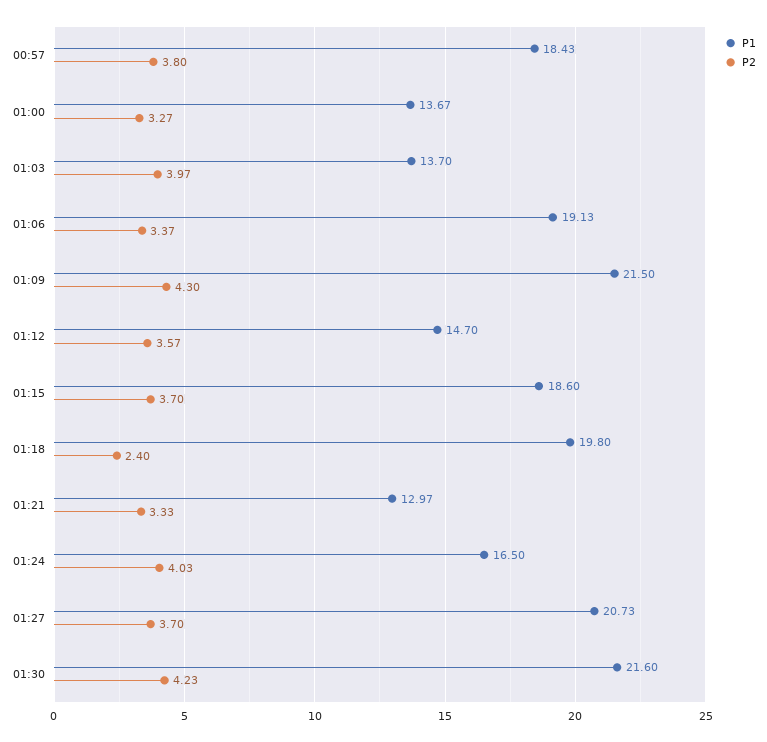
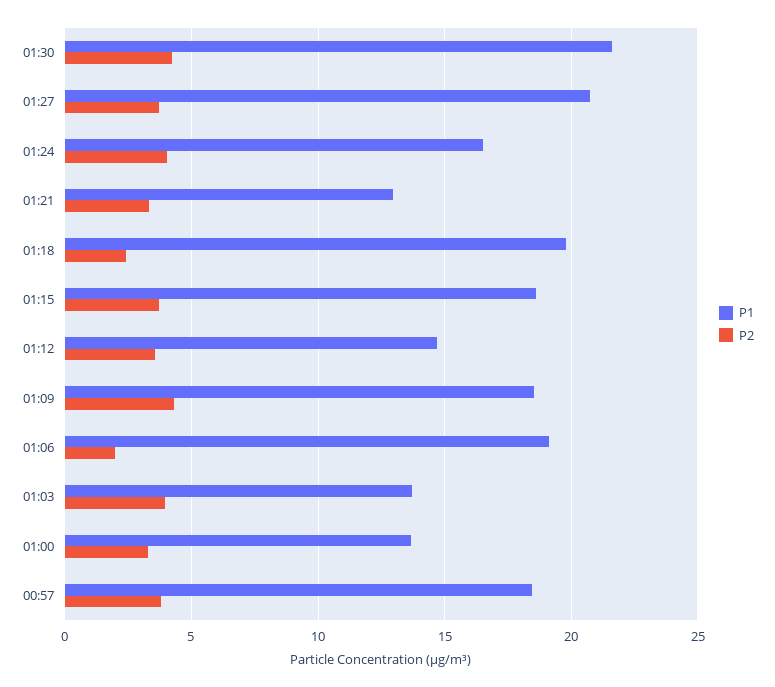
  {
    "P1": {
      "00:57": 18.43,
      "01:00": 13.67,
      "01:03": 13.7,
      "01:06": 19.13,
-     "01:09": 21.5,
+     "01:09": 18.5,
      "01:12": 14.7,
      "01:15": 18.6,
      "01:18": 19.8,
      "01:21": 12.97,
      "01:24": 16.5,
      "01:27": 20.73,
      "01:30": 21.6
    },
    "P2": {
      "00:57": 3.8,
      "01:00": 3.27,
      "01:03": 3.97,
-     "01:06": 3.37,
+     "01:06": 2,
      "01:09": 4.3,
      "01:12": 3.57,
      "01:15": 3.7,
      "01:18": 2.4,
      "01:21": 3.33,
      "01:24": 4.03,
      "01:27": 3.7,
      "01:30": 4.23
    }
  }

